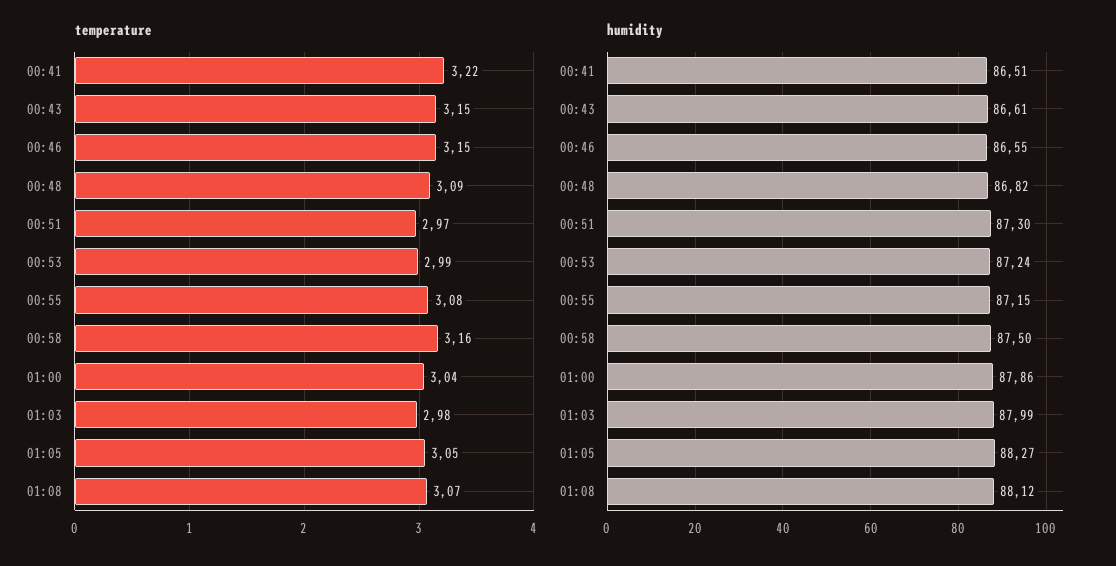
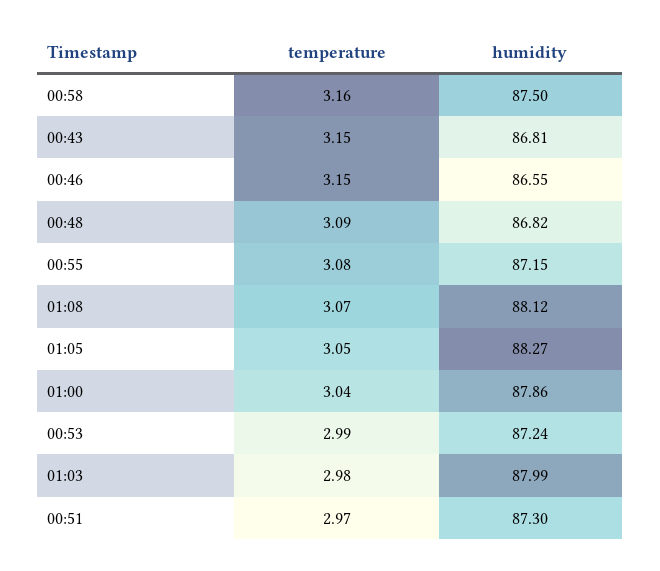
  {
    "temperature": {
-     "00:41": 3.22,
      "00:43": 3.15,
      "00:46": 3.15,
      "00:48": 3.09,
      "00:51": 2.97,
      "00:53": 2.99,
      "00:55": 3.08,
      "00:58": 3.16,
      "01:00": 3.04,
      "01:03": 2.98,
      "01:05": 3.05,
      "01:08": 3.07
    },
    "humidity": {
-     "00:41": 86.51,
-     "00:43": 86.61,
+     "00:43": 86.81,
      "00:46": 86.55,
      "00:48": 86.82,
      "00:51": 87.3,
      "00:53": 87.24,
      "00:55": 87.15,
      "00:58": 87.5,
      "01:00": 87.86,
      "01:03": 87.99,
      "01:05": 88.27,
      "01:08": 88.12
    }
  }

